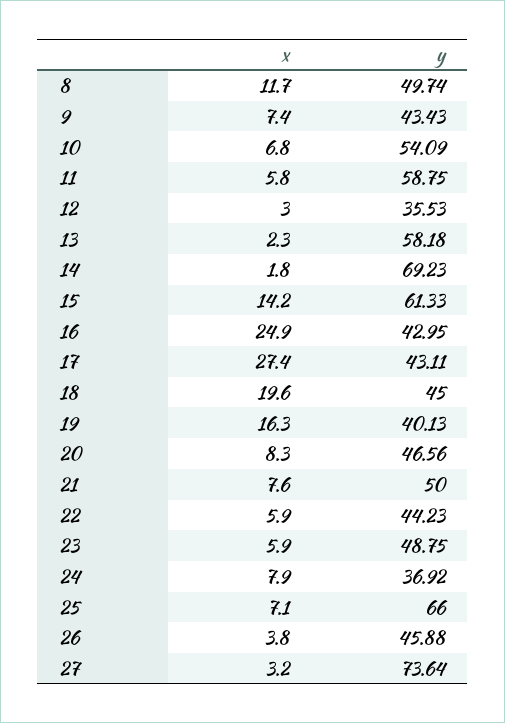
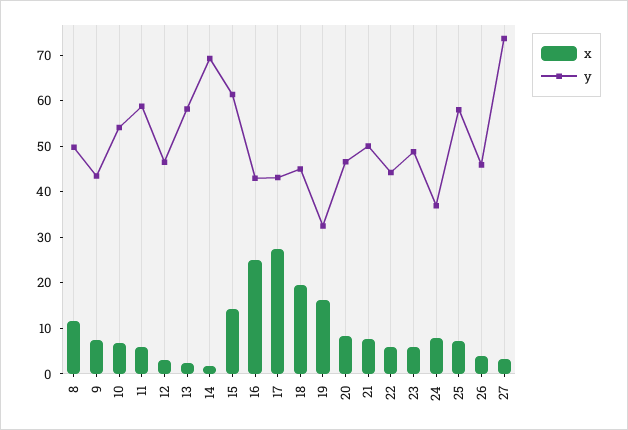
  {
    "x": {
      "8": 11.7,
      "9": 7.4,
      "10": 6.8,
      "11": 5.8,
      "12": 3,
      "13": 2.3,
      "14": 1.8,
      "15": 14.2,
      "16": 24.9,
      "17": 27.4,
      "18": 19.6,
      "19": 16.3,
      "20": 8.3,
      "21": 7.6,
      "22": 5.9,
      "23": 5.9,
      "24": 7.9,
      "25": 7.1,
      "26": 3.8,
      "27": 3.2
    },
    "y": {
      "8": 49.74,
      "9": 43.43,
      "10": 54.09,
      "11": 58.75,
-     "12": 35.53,
+     "12": 46,
      "13": 58.18,
      "14": 69.23,
      "15": 61.33,
      "16": 42.95,
      "17": 43.11,
      "18": 45,
-     "19": 40.13,
+     "19": 32,
      "20": 46.56,
      "21": 50,
      "22": 44.23,
      "23": 48.75,
      "24": 36.92,
-     "25": 66,
+     "25": 58,
      "26": 45.88,
      "27": 73.64
    }
  }

